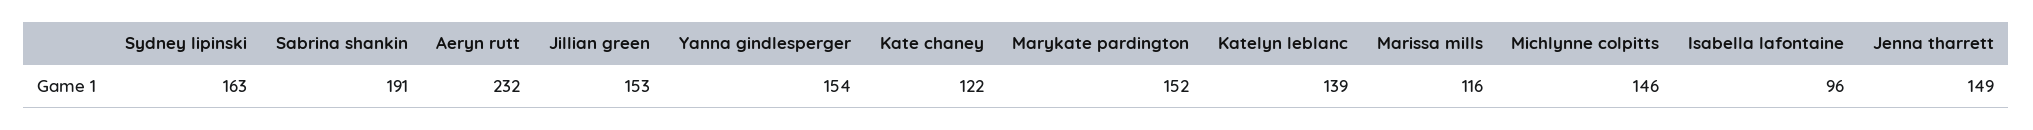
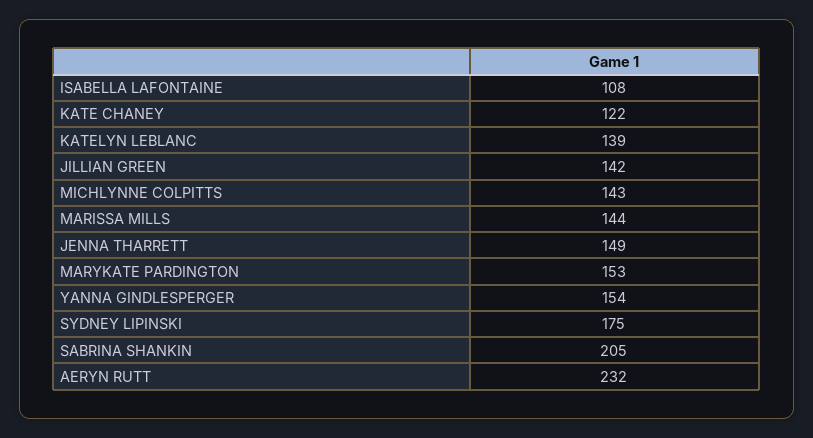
  {
-   "Sydney lipinski": 163,
+   "Sydney lipinski": 175,
-   "Sabrina shankin": 191,
+   "Sabrina shankin": 205,
    "Aeryn rutt": 232,
-   "Jillian green": 153,
+   "Jillian green": 142,
    "Yanna gindlesperger": 154,
    "Kate chaney": 122,
-   "Marykate pardington": 152,
+   "Marykate pardington": 153,
    "Katelyn leblanc": 139,
-   "Marissa mills": 116,
+   "Marissa mills": 144,
-   "Michlynne colpitts": 146,
+   "Michlynne colpitts": 143,
-   "Isabella lafontaine": 96,
+   "Isabella lafontaine": 108,
    "Jenna tharrett": 149
  }

